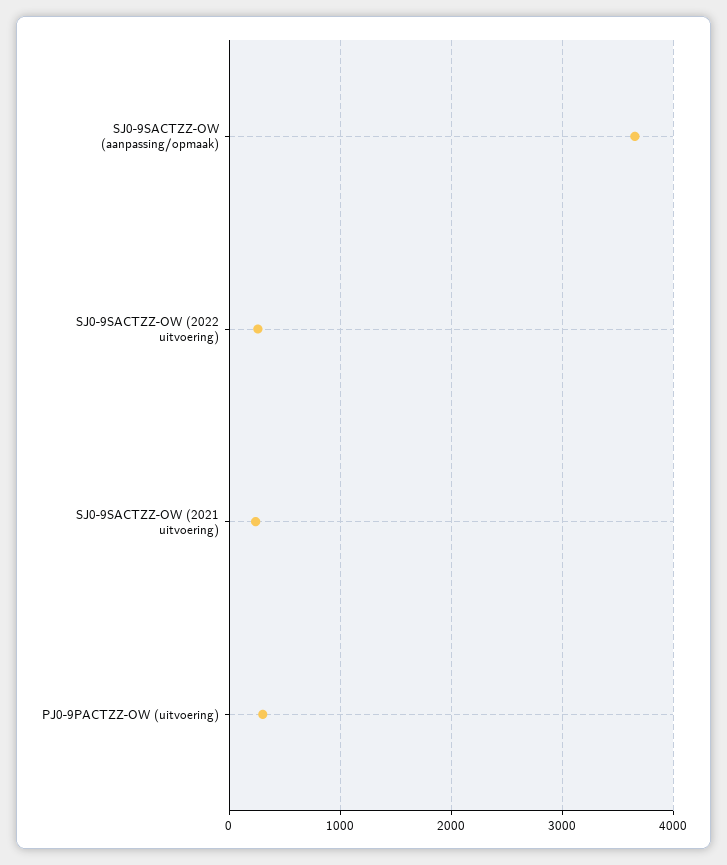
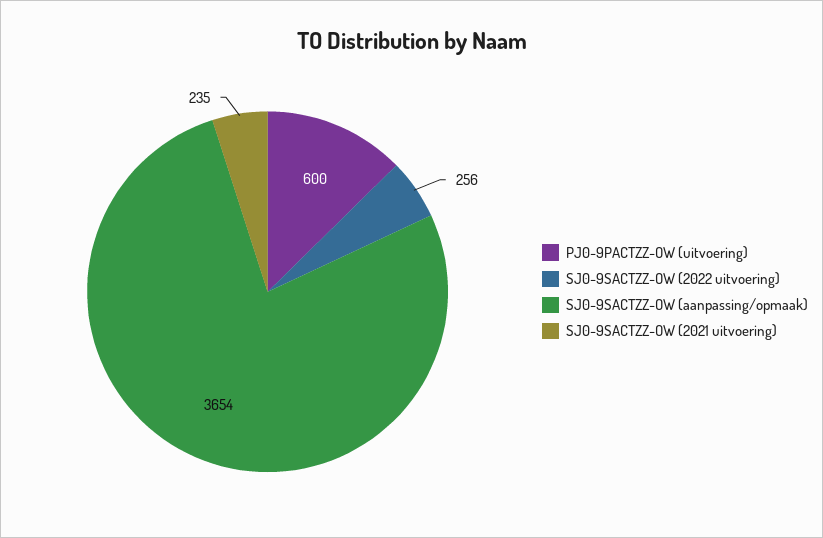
  {
    "SJ0-9SACTZZ-OW (aanpassing/opmaak)": 3654,
    "SJ0-9SACTZZ-OW (2022 uitvoering)": 256,
    "SJ0-9SACTZZ-OW (2021 uitvoering)": 235,
-   "PJ0-9PACTZZ-OW (uitvoering)": 300
+   "PJ0-9PACTZZ-OW (uitvoering)": 600
  }

